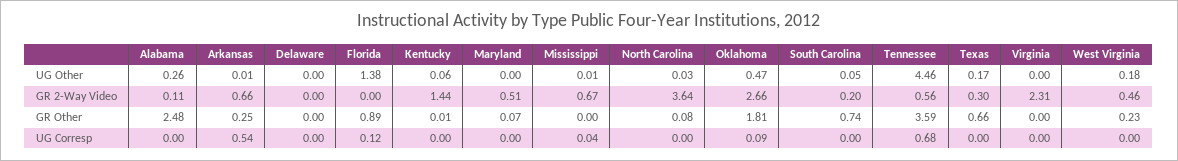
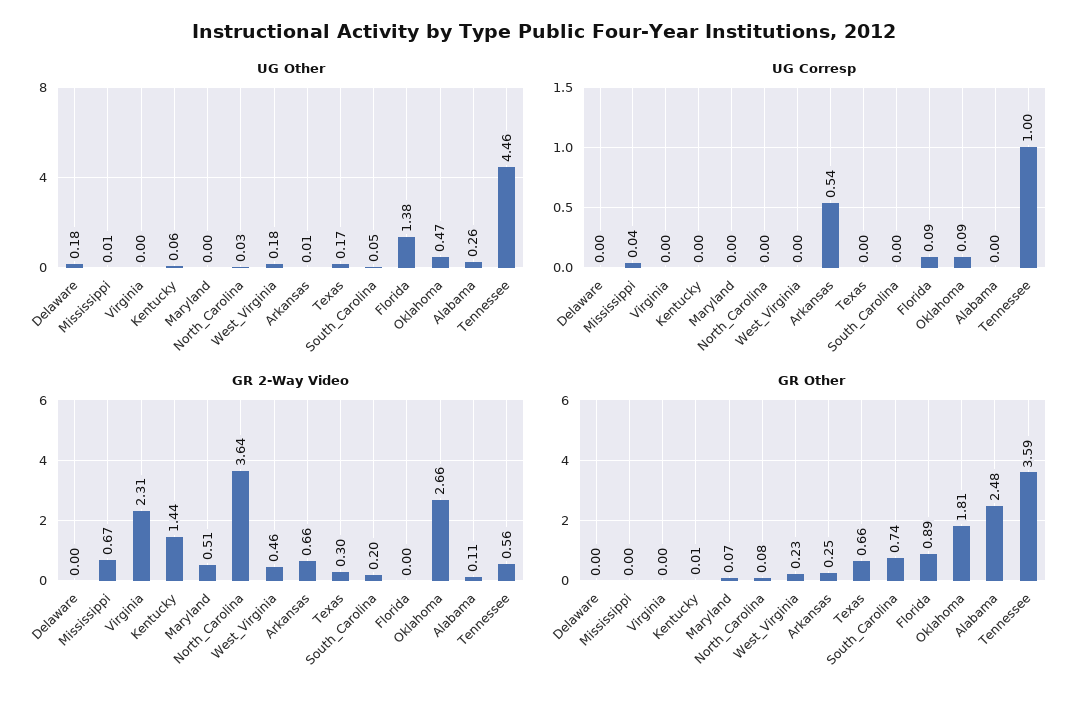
  {
    "UG Other": {
      "Alabama": 0.26,
      "Arkansas": 0.01,
-     "Delaware": 0,
+     "Delaware": 0.18,
      "Florida": 1.38,
      "Kentucky": 0.06,
      "Maryland": 0,
      "Mississippi": 0.01,
      "North Carolina": 0.03,
      "Oklahoma": 0.47,
      "South Carolina": 0.05,
      "Tennessee": 4.46,
      "Texas": 0.17,
      "Virginia": 0,
      "West Virginia": 0.18
    },
    "GR 2-Way Video": {
      "Alabama": 0.11,
      "Arkansas": 0.66,
      "Delaware": 0,
      "Florida": 0,
      "Kentucky": 1.44,
      "Maryland": 0.51,
      "Mississippi": 0.67,
      "North Carolina": 3.64,
      "Oklahoma": 2.66,
      "South Carolina": 0.2,
      "Tennessee": 0.56,
      "Texas": 0.3,
      "Virginia": 2.31,
      "West Virginia": 0.46
    },
    "GR Other": {
      "Alabama": 2.48,
      "Arkansas": 0.25,
      "Delaware": 0,
      "Florida": 0.89,
      "Kentucky": 0.01,
      "Maryland": 0.07,
      "Mississippi": 0,
      "North Carolina": 0.08,
      "Oklahoma": 1.81,
      "South Carolina": 0.74,
      "Tennessee": 3.59,
      "Texas": 0.66,
      "Virginia": 0,
      "West Virginia": 0.23
    },
    "UG Corresp": {
      "Alabama": 0,
      "Arkansas": 0.54,
      "Delaware": 0,
-     "Florida": 0.12,
+     "Florida": 0.09,
      "Kentucky": 0,
      "Maryland": 0,
      "Mississippi": 0.04,
      "North Carolina": 0,
      "Oklahoma": 0.09,
      "South Carolina": 0,
-     "Tennessee": 0.68,
+     "Tennessee": 1,
      "Texas": 0,
      "Virginia": 0,
      "West Virginia": 0
    }
  }

